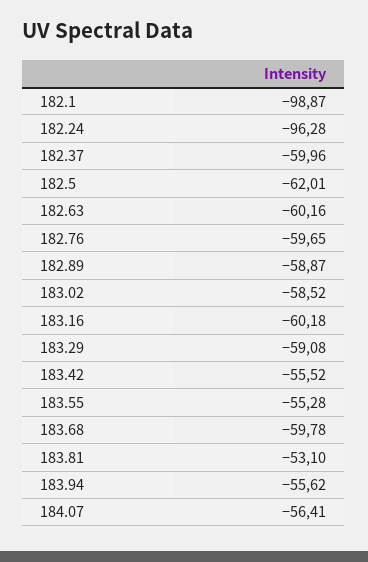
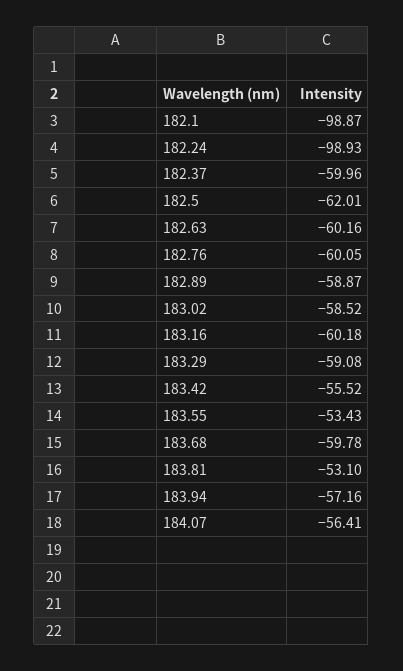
  {
    "182.1": -98.87,
-   "182.24": -96.28,
+   "182.24": -98.93,
    "182.37": -59.96,
    "182.5": -62.01,
    "182.63": -60.16,
-   "182.76": -59.65,
+   "182.76": -60.05,
    "182.89": -58.87,
    "183.02": -58.52,
    "183.16": -60.18,
    "183.29": -59.08,
    "183.42": -55.52,
-   "183.55": -55.28,
+   "183.55": -53.43,
    "183.68": -59.78,
    "183.81": -53.1,
-   "183.94": -55.62,
+   "183.94": -57.16,
    "184.07": -56.41
  }

